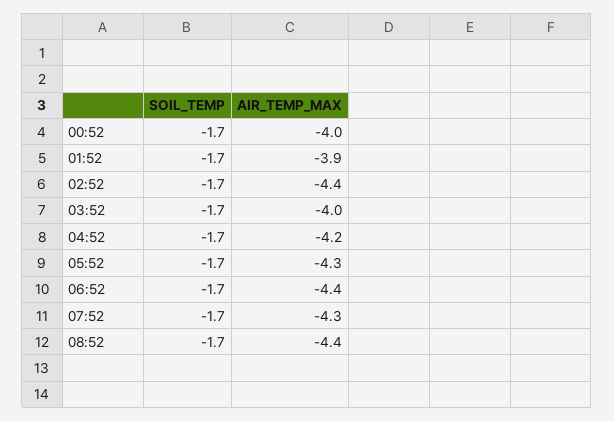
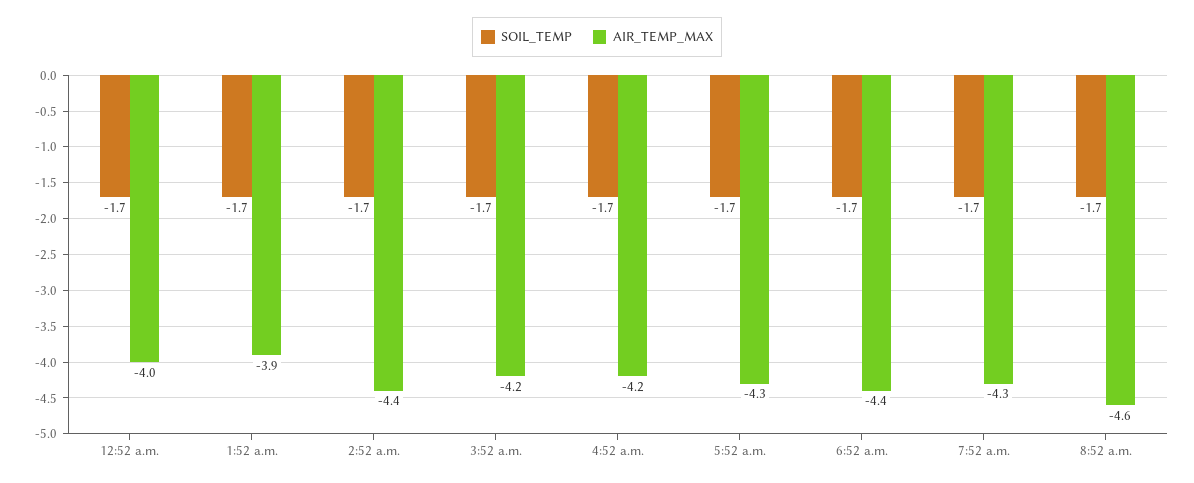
  {
    "SOIL_TEMP": {
      "00:52": -1.7,
      "01:52": -1.7,
      "02:52": -1.7,
      "03:52": -1.7,
      "04:52": -1.7,
      "05:52": -1.7,
      "06:52": -1.7,
      "07:52": -1.7,
      "08:52": -1.7
    },
    "AIR_TEMP_MAX": {
      "00:52": -4,
      "01:52": -3.9,
      "02:52": -4.4,
-     "03:52": -4,
+     "03:52": -4.2,
      "04:52": -4.2,
      "05:52": -4.3,
      "06:52": -4.4,
      "07:52": -4.3,
-     "08:52": -4.4
+     "08:52": -4.6
    }
  }

